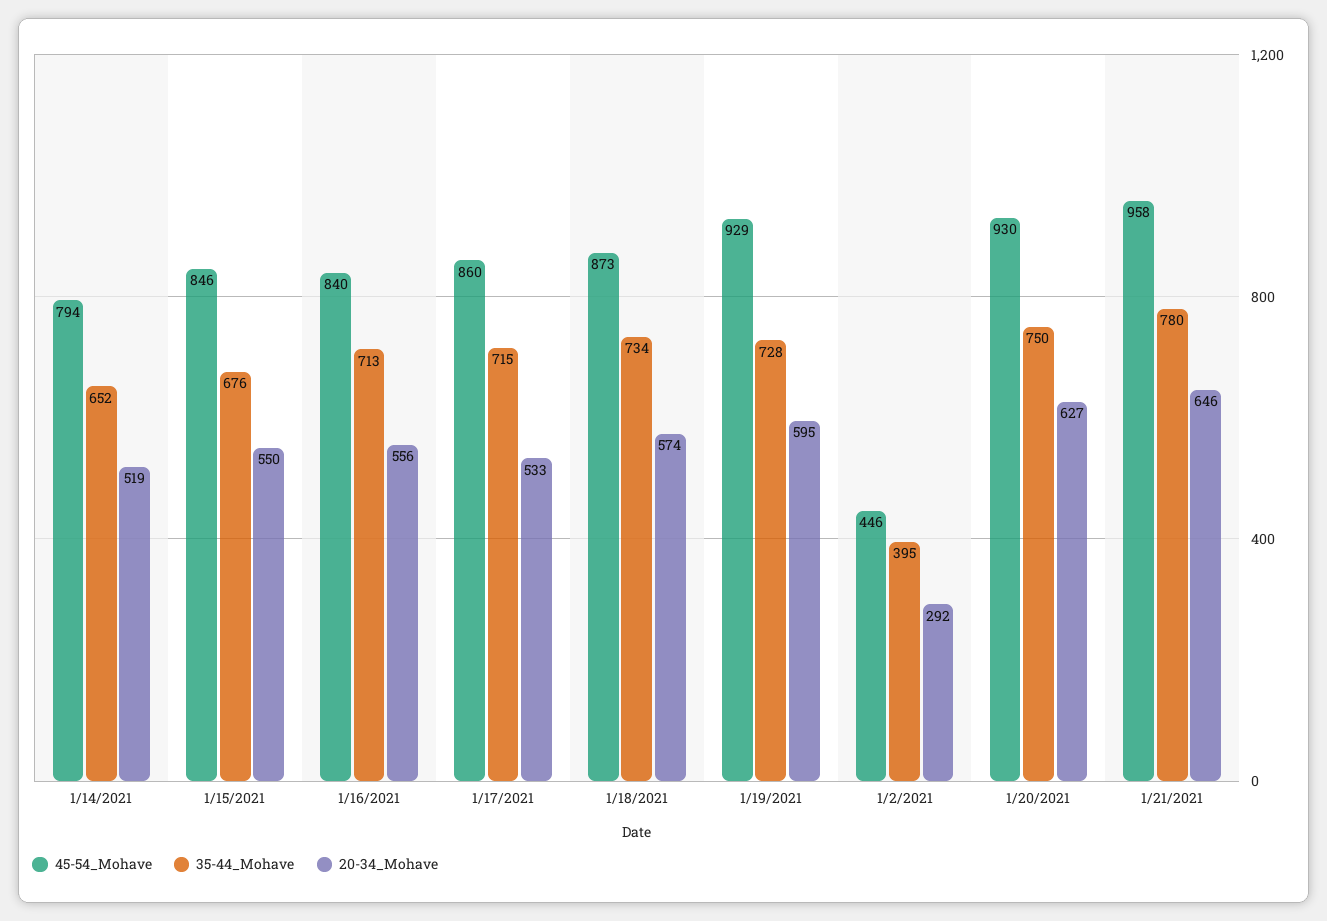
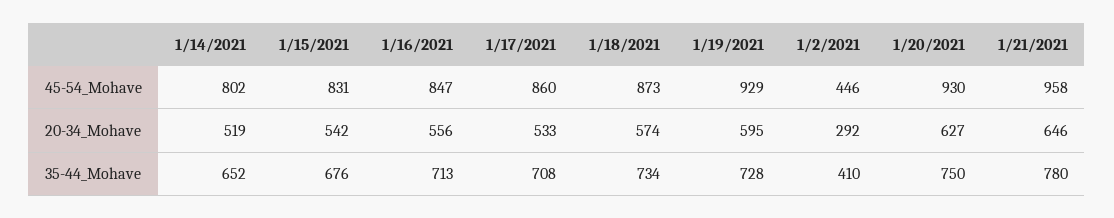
  {
    "45-54_Mohave": {
-     "1/14/2021": 794,
+     "1/14/2021": 802,
-     "1/15/2021": 846,
+     "1/15/2021": 831,
-     "1/16/2021": 840,
+     "1/16/2021": 847,
      "1/17/2021": 860,
      "1/18/2021": 873,
      "1/19/2021": 929,
      "1/2/2021": 446,
      "1/20/2021": 930,
      "1/21/2021": 958
    },
    "35-44_Mohave": {
      "1/14/2021": 652,
      "1/15/2021": 676,
      "1/16/2021": 713,
-     "1/17/2021": 715,
+     "1/17/2021": 708,
      "1/18/2021": 734,
      "1/19/2021": 728,
-     "1/2/2021": 395,
+     "1/2/2021": 410,
      "1/20/2021": 750,
      "1/21/2021": 780
    },
    "20-34_Mohave": {
      "1/14/2021": 519,
-     "1/15/2021": 550,
+     "1/15/2021": 542,
      "1/16/2021": 556,
      "1/17/2021": 533,
      "1/18/2021": 574,
      "1/19/2021": 595,
      "1/2/2021": 292,
      "1/20/2021": 627,
      "1/21/2021": 646
    }
  }

